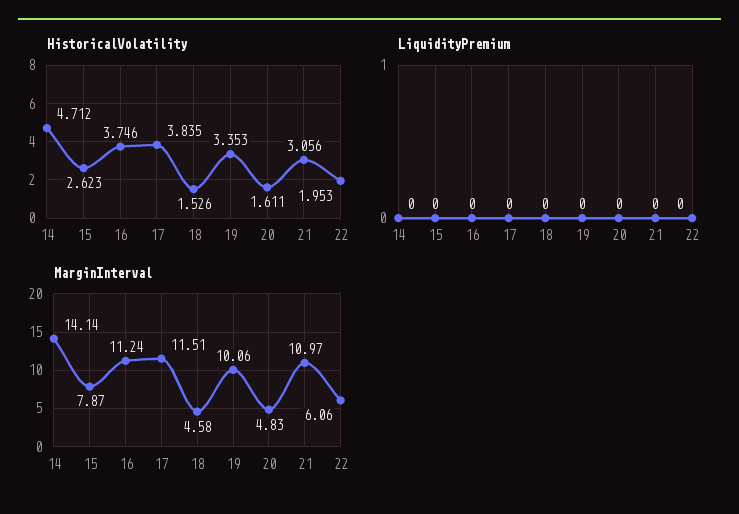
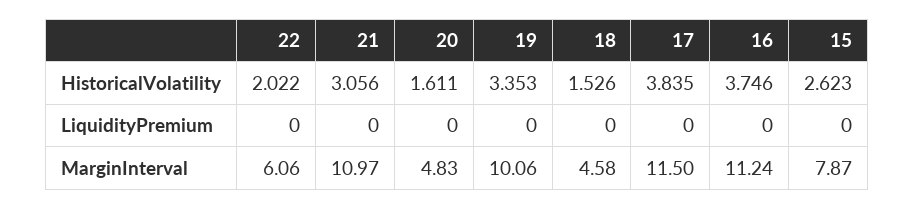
  {
    "HistoricalVolatility": {
-     "14": 4.712,
      "15": 2.623,
      "16": 3.746,
      "17": 3.835,
      "18": 1.526,
      "19": 3.353,
      "20": 1.611,
      "21": 3.056,
-     "22": 1.953
+     "22": 2.022
    },
    "LiquidityPremium": {
-     "14": 0,
      "15": 0,
      "16": 0,
      "17": 0,
      "18": 0,
      "19": 0,
      "20": 0,
      "21": 0,
      "22": 0
    },
    "MarginInterval": {
-     "14": 14.14,
      "15": 7.87,
      "16": 11.24,
-     "17": 11.51,
+     "17": 11.5,
      "18": 4.58,
      "19": 10.06,
      "20": 4.83,
      "21": 10.97,
      "22": 6.06
    }
  }

